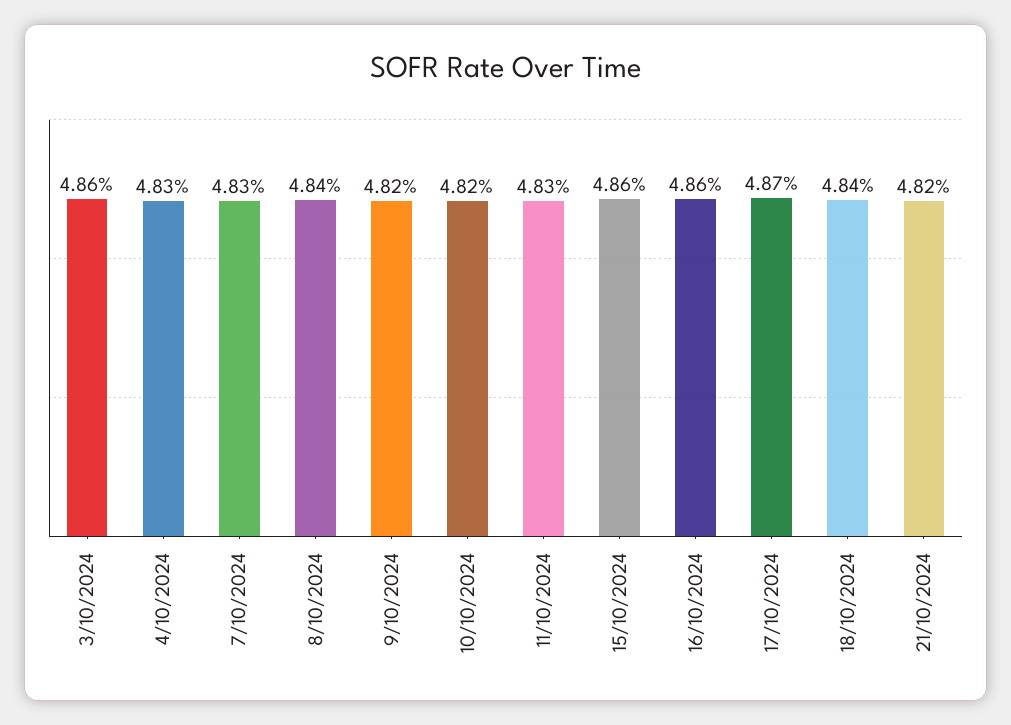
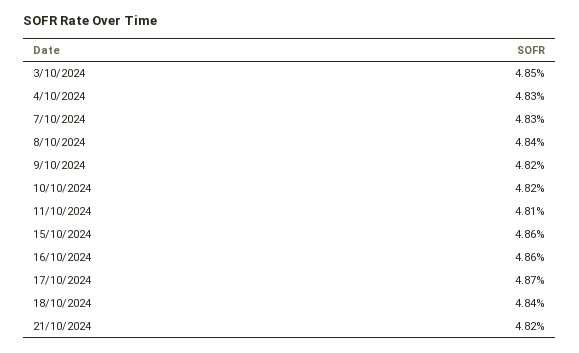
  {
-   "3/10/2024": 4.86,
+   "3/10/2024": 4.85,
    "4/10/2024": 4.83,
    "7/10/2024": 4.83,
    "8/10/2024": 4.84,
    "9/10/2024": 4.82,
    "10/10/2024": 4.82,
-   "11/10/2024": 4.83,
+   "11/10/2024": 4.81,
    "15/10/2024": 4.86,
    "16/10/2024": 4.86,
    "17/10/2024": 4.87,
    "18/10/2024": 4.84,
    "21/10/2024": 4.82
  }

